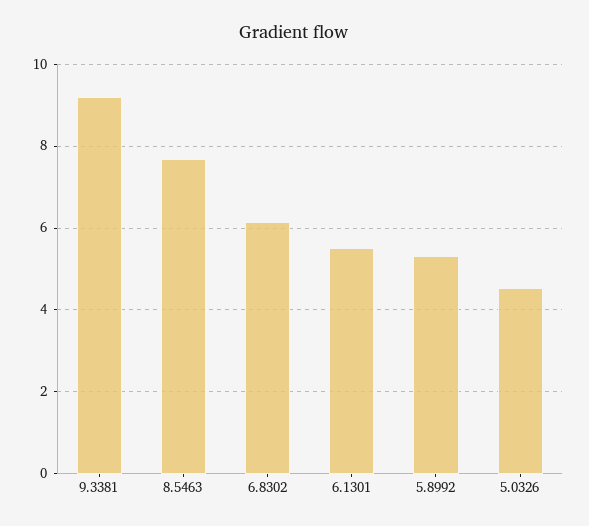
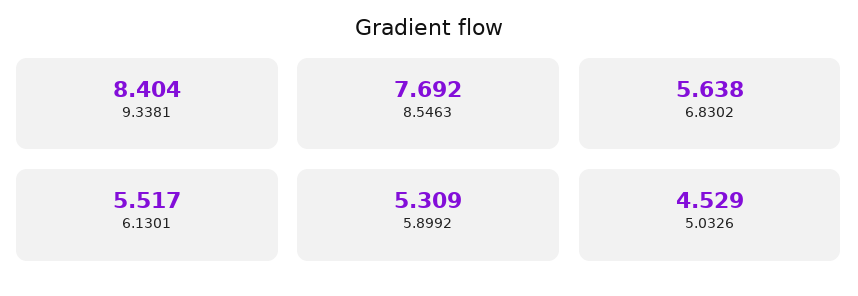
  {
-   "9.3381": 9.2,
+   "9.3381": 8.404,
    "8.5463": 7.692,
-   "6.8302": 6.2,
+   "6.8302": 5.638,
    "6.1301": 5.517,
    "5.8992": 5.309,
    "5.0326": 4.529
  }

